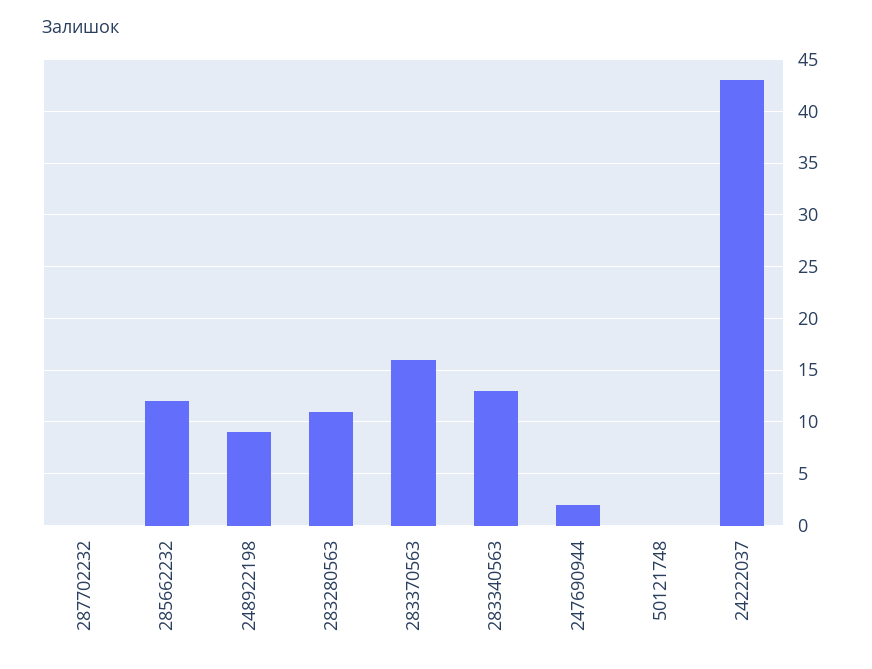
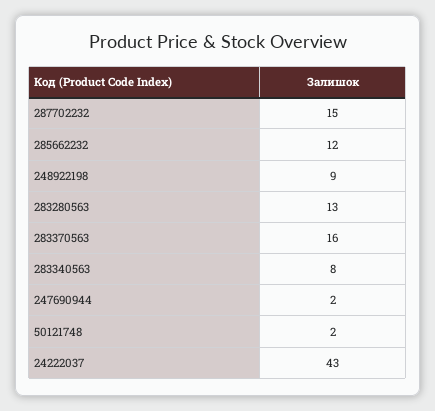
  {
-   "287702232": 0,
+   "287702232": 15,
    "285662232": 12,
    "248922198": 9,
-   "283280563": 11,
+   "283280563": 13,
    "283370563": 16,
-   "283340563": 13,
+   "283340563": 8,
    "247690944": 2,
-   "50121748": 0,
+   "50121748": 2,
    "24222037": 43
  }

